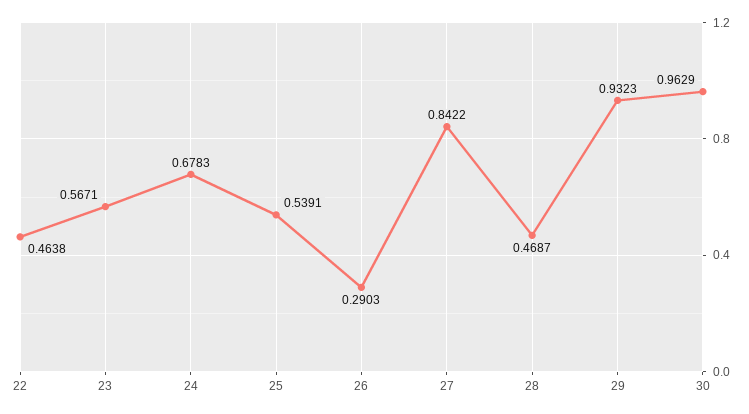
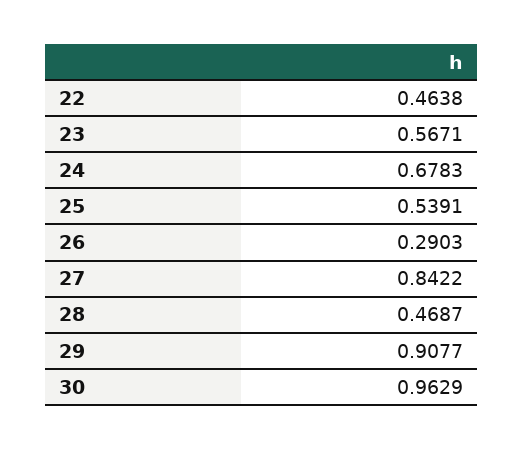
  {
    "22": 0.4638,
    "23": 0.5671,
    "24": 0.6783,
    "25": 0.5391,
    "26": 0.2903,
    "27": 0.8422,
    "28": 0.4687,
-   "29": 0.9323,
+   "29": 0.9077,
    "30": 0.9629
  }

